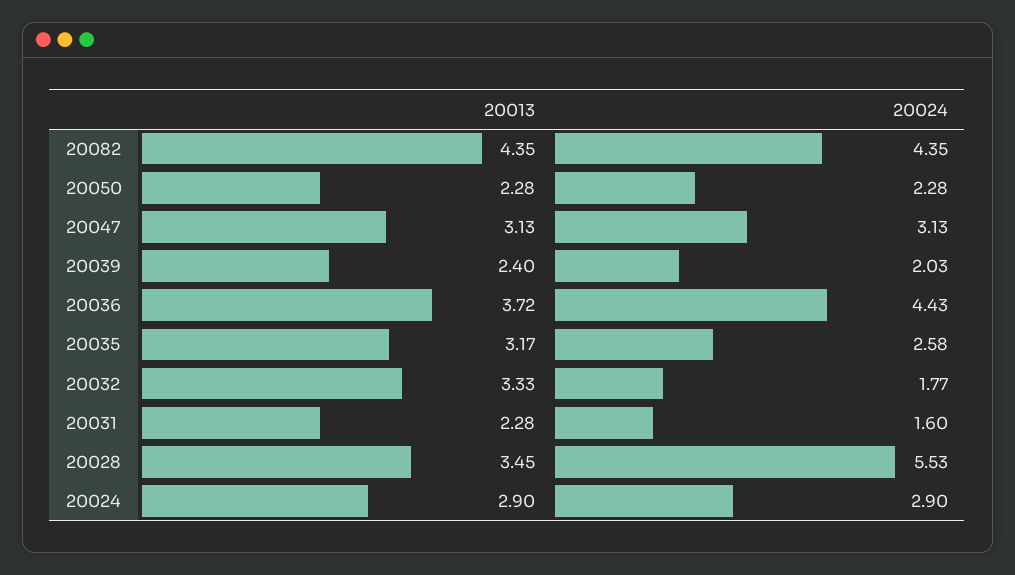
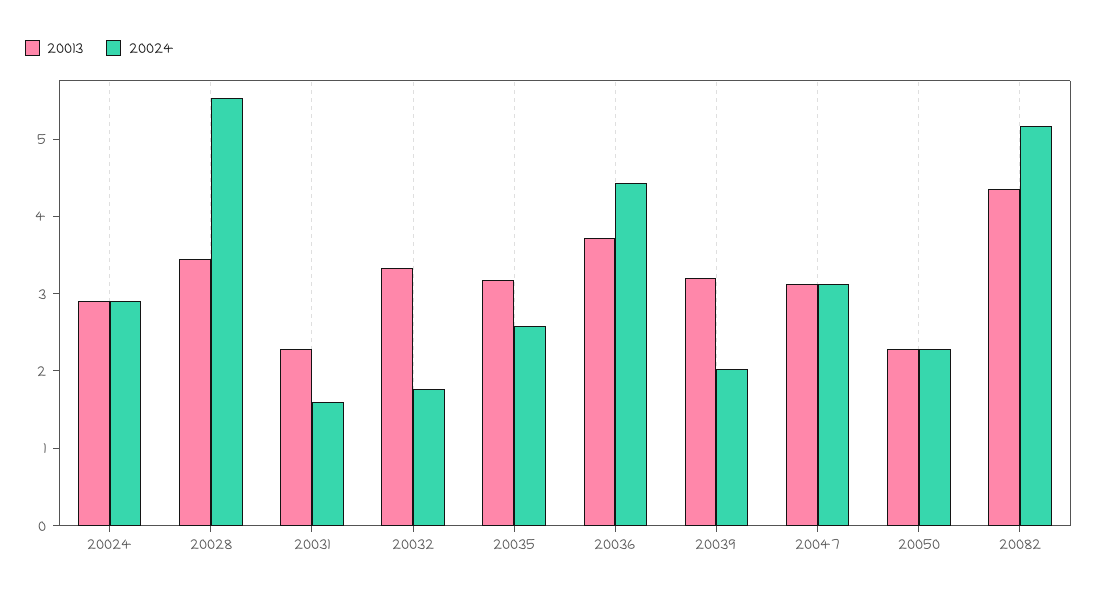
  {
    "20013": {
      "20082": 4.35,
      "20050": 2.28,
      "20047": 3.13,
-     "20039": 2.4,
+     "20039": 3.2,
      "20036": 3.72,
      "20035": 3.17,
      "20032": 3.33,
      "20031": 2.28,
      "20028": 3.45,
      "20024": 2.9
    },
    "20024": {
-     "20082": 4.35,
+     "20082": 5.2,
      "20050": 2.28,
      "20047": 3.13,
      "20039": 2.03,
      "20036": 4.43,
      "20035": 2.58,
      "20032": 1.77,
      "20031": 1.6,
      "20028": 5.53,
      "20024": 2.9
    }
  }

